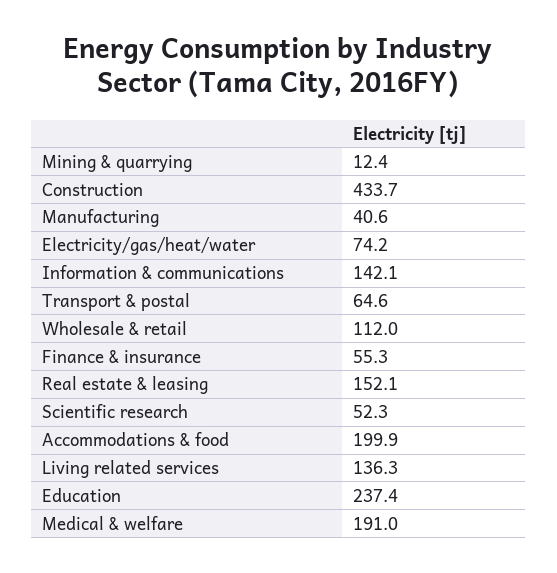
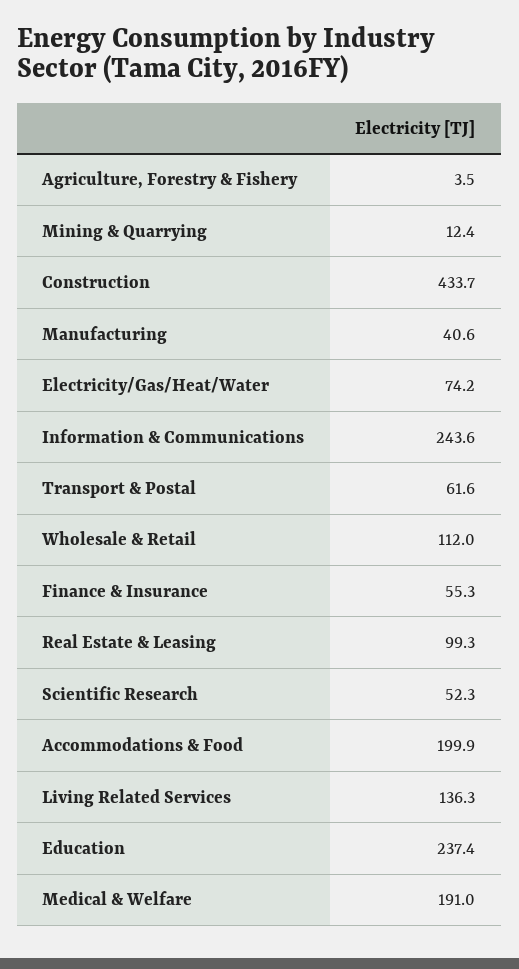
  {
    "Mining & quarrying": 12.4,
    "Construction": 433.7,
    "Manufacturing": 40.6,
    "Electricity/gas/heat/water": 74.2,
-   "Information & communications": 142.1,
+   "Information & communications": 243.6,
-   "Transport & postal": 64.6,
+   "Transport & postal": 61.6,
    "Wholesale & retail": 112,
    "Finance & insurance": 55.3,
-   "Real estate & leasing": 152.1,
+   "Real estate & leasing": 99.3,
    "Scientific research": 52.3,
    "Accommodations & food": 199.9,
    "Living related services": 136.3,
    "Education": 237.4,
-   "Medical & welfare": 191
+   "Medical & welfare": 191,
+   "Agriculture, Forestry & Fishery": 3.5
  }

